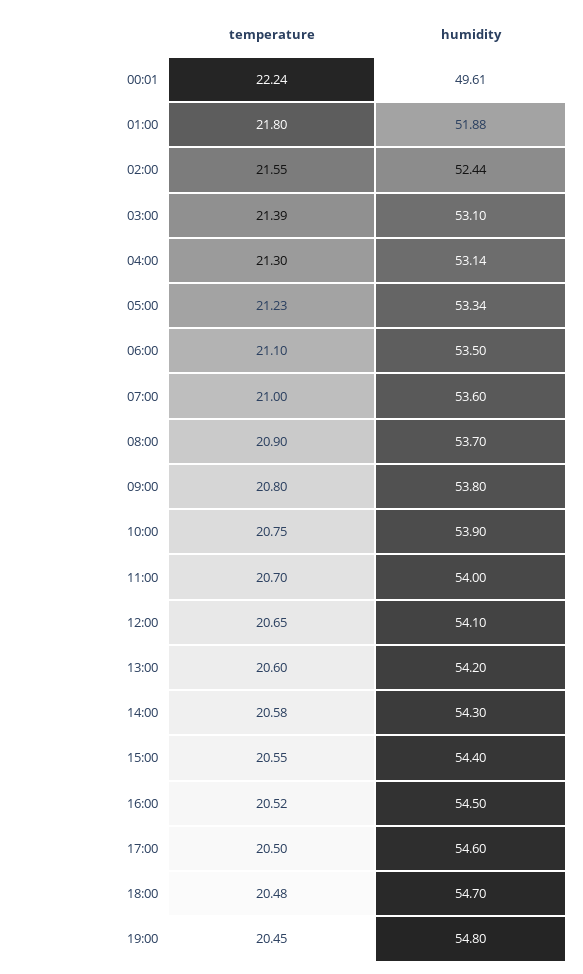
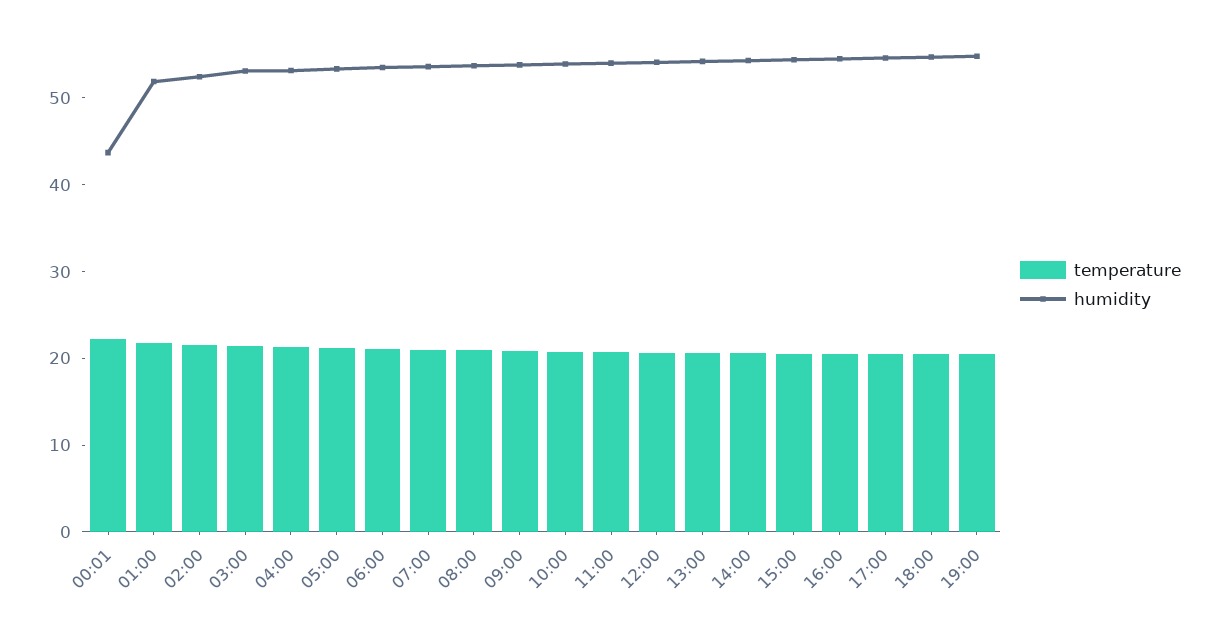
  {
    "temperature": {
      "00:01": 22.24,
      "01:00": 21.8,
      "02:00": 21.55,
      "03:00": 21.39,
      "04:00": 21.3,
      "05:00": 21.23,
      "06:00": 21.1,
      "07:00": 21,
      "08:00": 20.9,
      "09:00": 20.8,
      "10:00": 20.75,
      "11:00": 20.7,
      "12:00": 20.65,
      "13:00": 20.6,
      "14:00": 20.58,
      "15:00": 20.55,
      "16:00": 20.52,
      "17:00": 20.5,
      "18:00": 20.48,
      "19:00": 20.45
    },
    "humidity": {
-     "00:01": 49.61,
+     "00:01": 44,
      "01:00": 51.88,
      "02:00": 52.44,
      "03:00": 53.1,
      "04:00": 53.14,
      "05:00": 53.34,
      "06:00": 53.5,
      "07:00": 53.6,
      "08:00": 53.7,
      "09:00": 53.8,
      "10:00": 53.9,
      "11:00": 54,
      "12:00": 54.1,
      "13:00": 54.2,
      "14:00": 54.3,
      "15:00": 54.4,
      "16:00": 54.5,
      "17:00": 54.6,
      "18:00": 54.7,
      "19:00": 54.8
    }
  }

